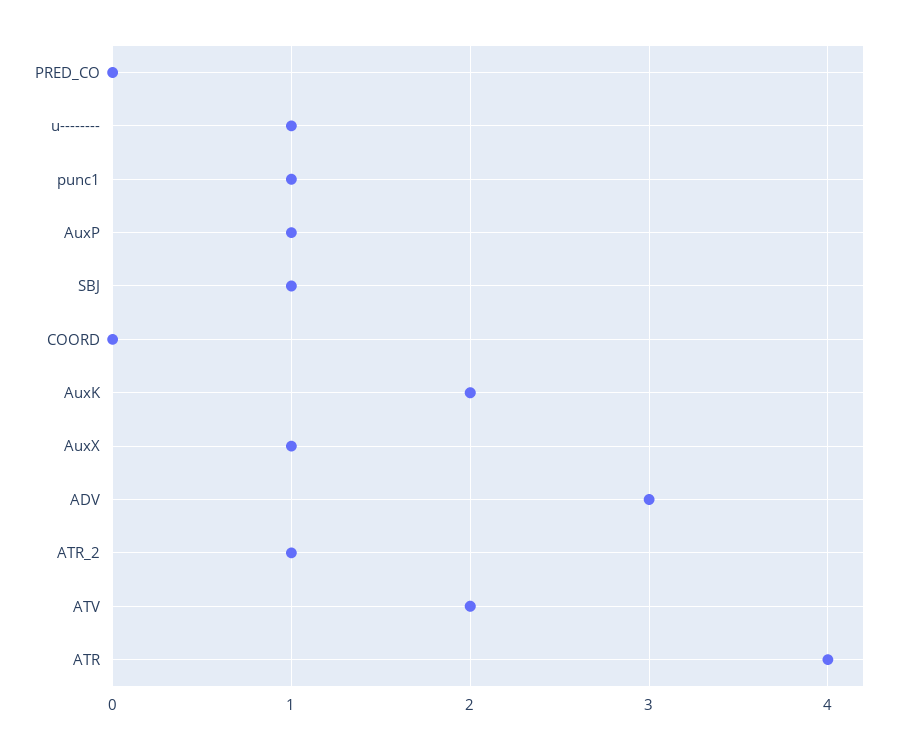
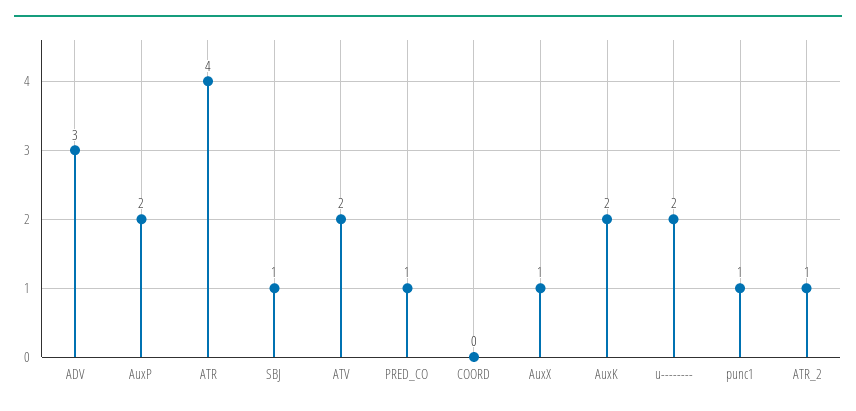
  {
-   "PRED_CO": 0,
+   "PRED_CO": 1,
-   "u--------": 1,
+   "u--------": 2,
    "punc1": 1,
-   "AuxP": 1,
+   "AuxP": 2,
    "SBJ": 1,
    "COORD": 0,
    "AuxK": 2,
    "AuxX": 1,
    "ADV": 3,
    "ATR_2": 1,
    "ATV": 2,
    "ATR": 4
  }

